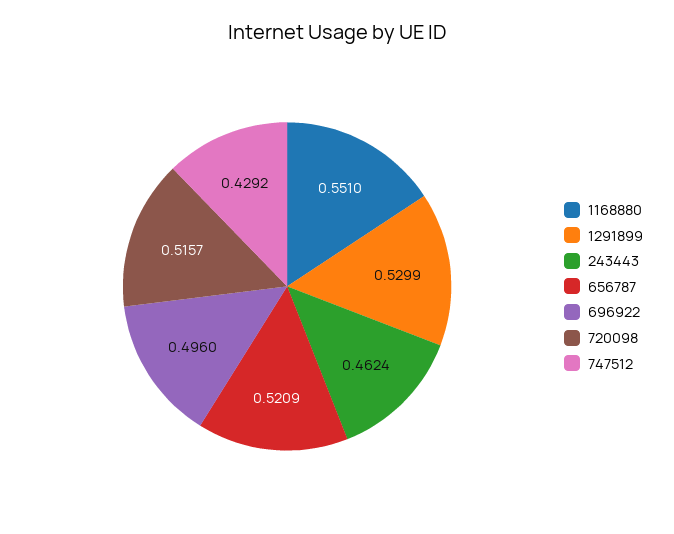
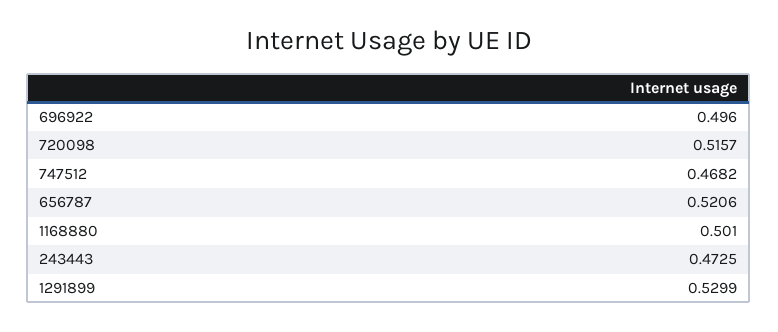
  {
-   "1168880": 0.551,
+   "1168880": 0.501,
    "1291899": 0.5299,
-   "243443": 0.4624,
+   "243443": 0.4725,
-   "656787": 0.5209,
+   "656787": 0.5206,
    "696922": 0.496,
    "720098": 0.5157,
-   "747512": 0.4292
+   "747512": 0.4682
  }

